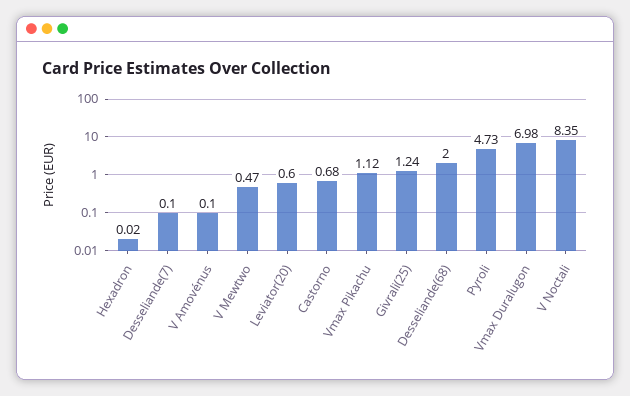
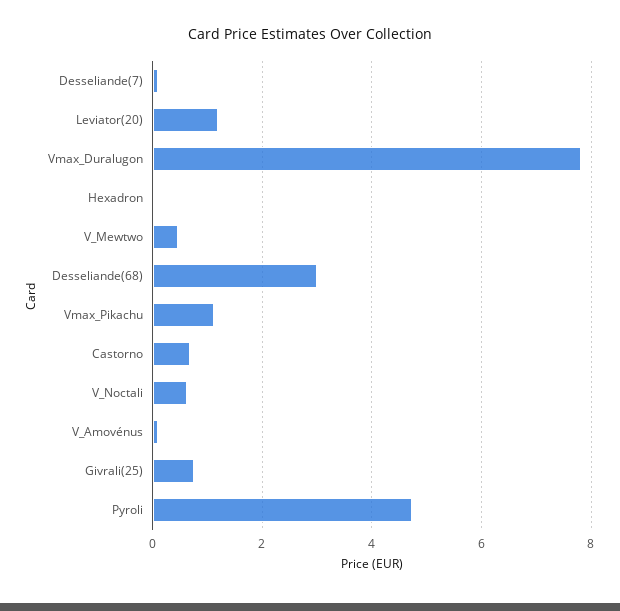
  {
    "Hexadron": 0.02,
    "Desseliande(7)": 0.1,
    "V Amovénus": 0.1,
    "V Mewtwo": 0.47,
-   "Leviator(20)": 0.6,
+   "Leviator(20)": 1.2,
    "Castorno": 0.68,
    "Vmax Pikachu": 1.12,
-   "Givrali(25)": 1.24,
+   "Givrali(25)": 0.8,
-   "Desseliande(68)": 2,
+   "Desseliande(68)": 3,
    "Pyroli": 4.73,
-   "Vmax Duralugon": 6.98,
+   "Vmax Duralugon": 7.8,
-   "V Noctali": 8.35
+   "V Noctali": 0.6
  }

